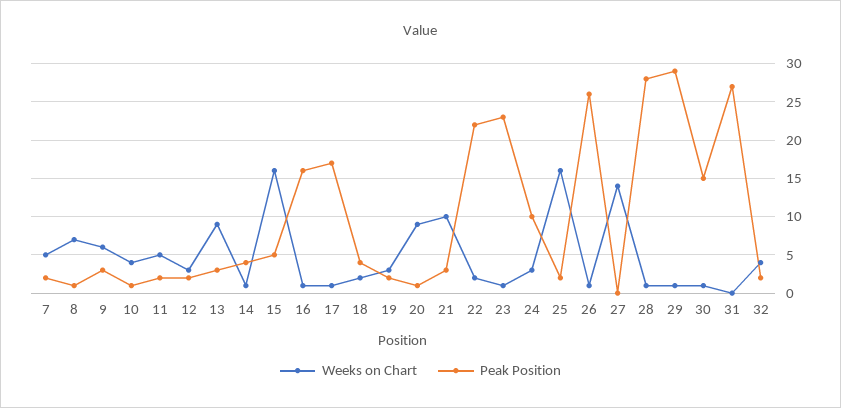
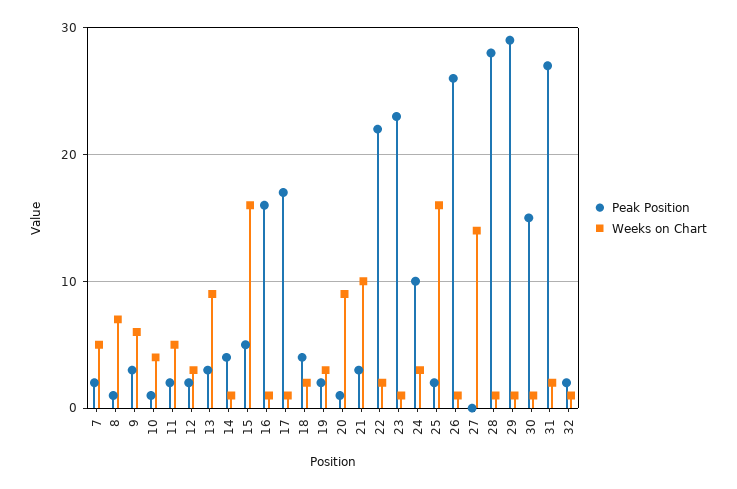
  {
    "Weeks on Chart": {
      "7": 5,
      "8": 7,
      "9": 6,
      "10": 4,
      "11": 5,
      "12": 3,
      "13": 9,
      "14": 1,
      "15": 16,
      "16": 1,
      "17": 1,
      "18": 2,
      "19": 3,
      "20": 9,
      "21": 10,
      "22": 2,
      "23": 1,
      "24": 3,
      "25": 16,
      "26": 1,
      "27": 14,
      "28": 1,
      "29": 1,
      "30": 1,
-     "31": 0,
+     "31": 2,
-     "32": 4
+     "32": 1
    },
    "Peak Position": {
      "7": 2,
      "8": 1,
      "9": 3,
      "10": 1,
      "11": 2,
      "12": 2,
      "13": 3,
      "14": 4,
      "15": 5,
      "16": 16,
      "17": 17,
      "18": 4,
      "19": 2,
      "20": 1,
      "21": 3,
      "22": 22,
      "23": 23,
      "24": 10,
      "25": 2,
      "26": 26,
      "27": 0,
      "28": 28,
      "29": 29,
      "30": 15,
      "31": 27,
      "32": 2
    }
  }

